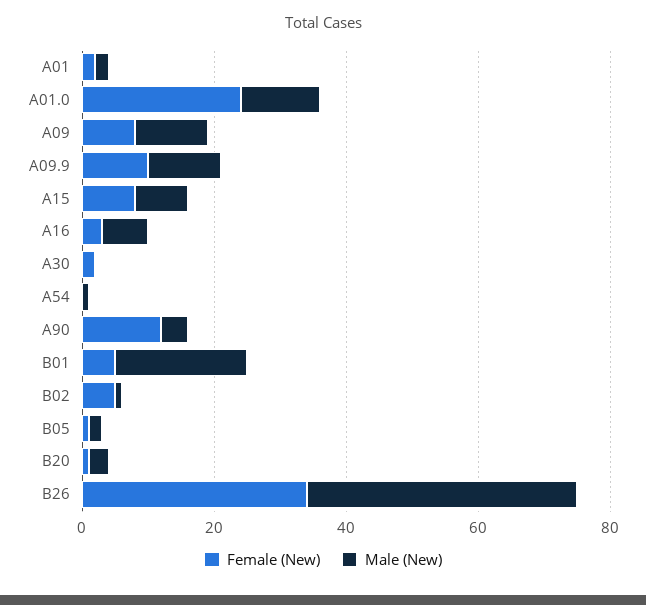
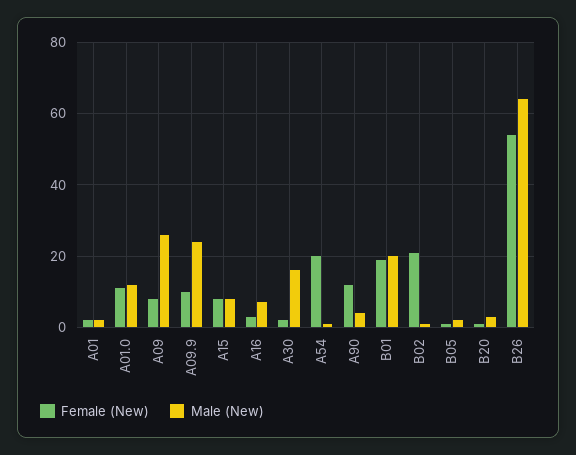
  {
    "Female (New)": {
      "A01": 0,
-     "A01.0": 25,
+     "A01.0": 10,
      "A09": 10,
      "A09.9": 10,
      "A15": 10,
      "A16": 5,
      "A30": 0,
-     "A54": 0,
+     "A54": 20,
      "A90": 10,
-     "B01": 5,
+     "B01": 20,
-     "B02": 5,
+     "B02": 20,
      "B05": 0,
      "B20": 0,
-     "B26": 35
+     "B26": 55
    },
    "Male (New)": {
      "A01": 0,
      "A01.0": 10,
-     "A09": 10,
+     "A09": 25,
-     "A09.9": 10,
+     "A09.9": 25,
      "A15": 10,
      "A16": 5,
-     "A30": 0,
+     "A30": 15,
      "A54": 0,
      "A90": 5,
      "B01": 20,
      "B02": 0,
      "B05": 0,
      "B20": 5,
-     "B26": 40
+     "B26": 65
    }
  }

